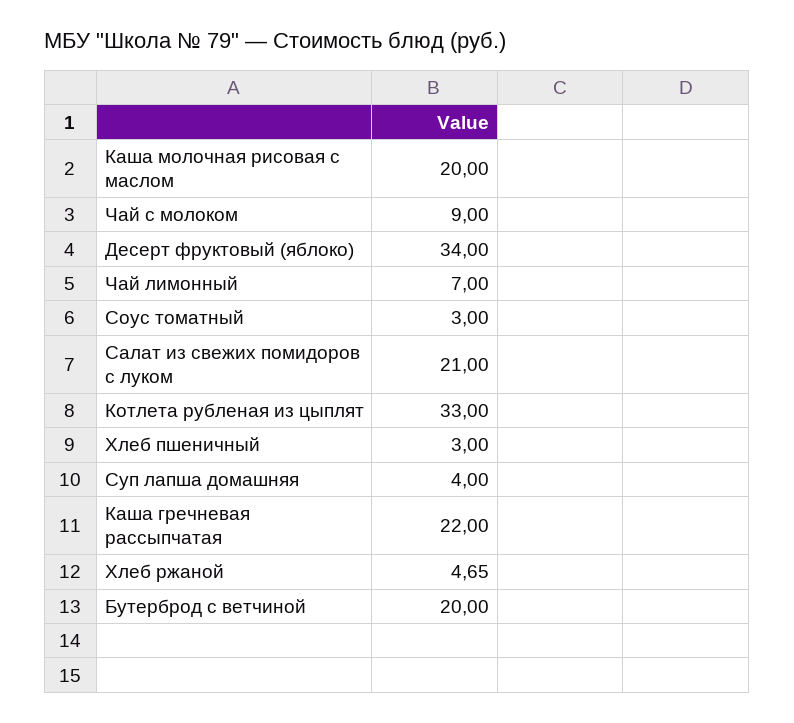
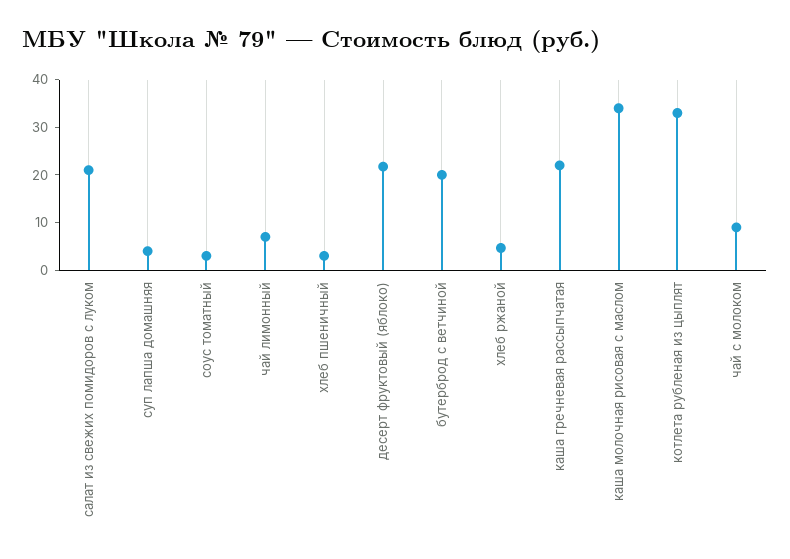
  {
-   "Каша молочная рисовая с маслом": 20,
+   "Каша молочная рисовая с маслом": 34,
    "Чай с молоком": 9,
-   "Десерт фруктовый (яблоко)": 34,
+   "Десерт фруктовый (яблоко)": 22,
    "Чай лимонный": 7,
    "Соус томатный": 3,
    "Салат из свежих помидоров с луком": 21,
    "Котлета рубленая из цыплят": 33,
    "Хлеб пшеничный": 3,
    "Суп лапша домашняя": 4,
    "Каша гречневая рассыпчатая": 22,
    "Хлеб ржаной": 4.65,
    "Бутерброд с ветчиной": 20
  }

